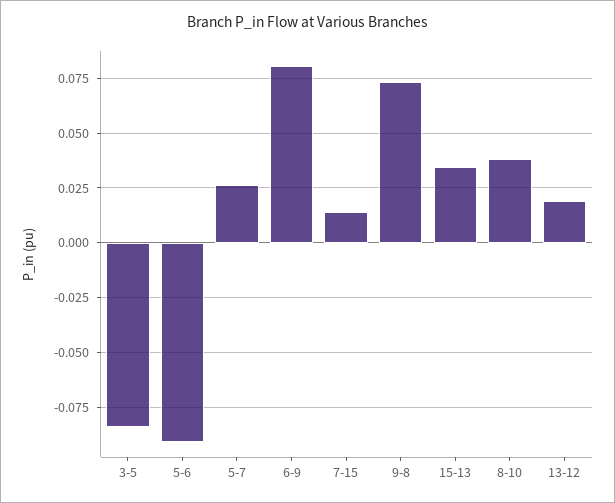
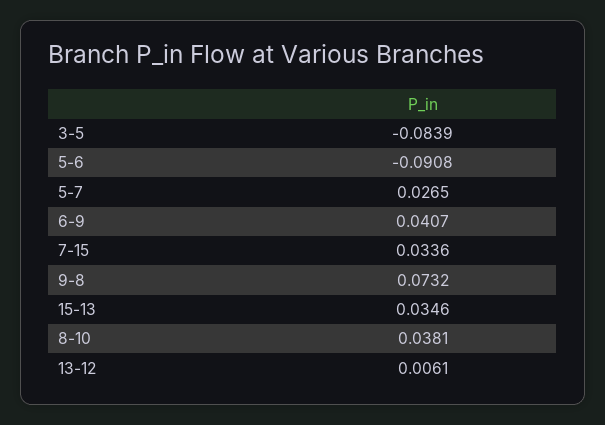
  {
    "3-5": -0.0839,
    "5-6": -0.0908,
    "5-7": 0.0265,
-   "6-9": 0.08,
+   "6-9": 0.0407,
-   "7-15": 0.015,
+   "7-15": 0.0336,
    "9-8": 0.0732,
    "15-13": 0.0346,
    "8-10": 0.0381,
-   "13-12": 0.02
+   "13-12": 0.0061
  }

